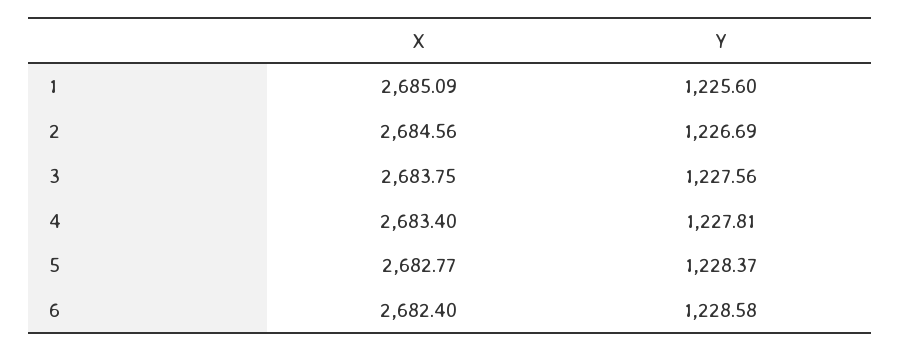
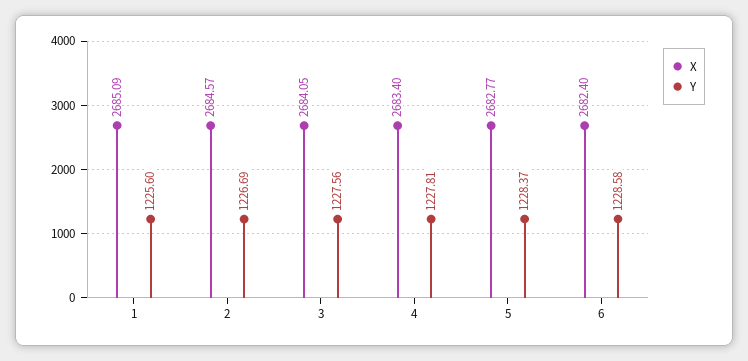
  {
    "X": {
      "1": 2685.09,
-     "2": 2684.56,
+     "2": 2684.57,
-     "3": 2683.75,
+     "3": 2684.05,
      "4": 2683.4,
      "5": 2682.77,
      "6": 2682.4
    },
    "Y": {
      "1": 1225.6,
      "2": 1226.69,
      "3": 1227.56,
      "4": 1227.81,
      "5": 1228.37,
      "6": 1228.58
    }
  }

